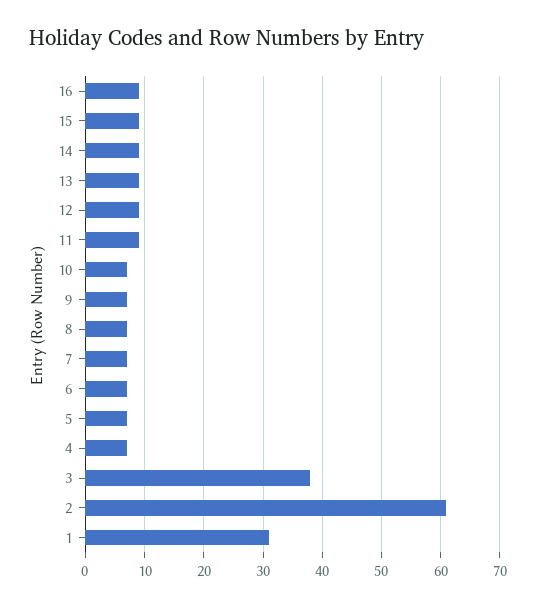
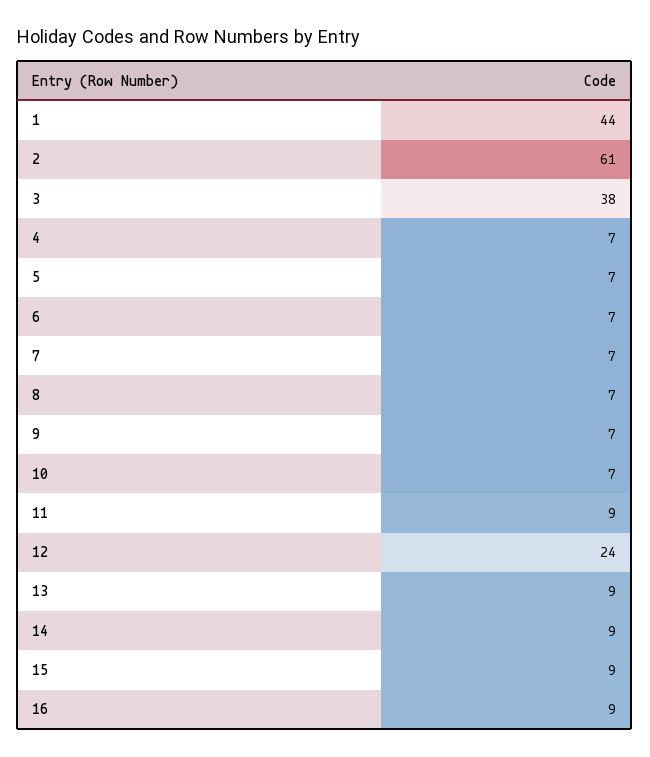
  {
    "16": 9,
    "15": 9,
    "14": 9,
    "13": 9,
-   "12": 10,
+   "12": 24,
    "11": 9,
    "10": 7,
    "9": 7,
    "8": 7,
    "7": 7,
    "6": 7,
    "5": 7,
    "4": 7,
    "3": 38,
    "2": 61,
-   "1": 30
+   "1": 44
  }

